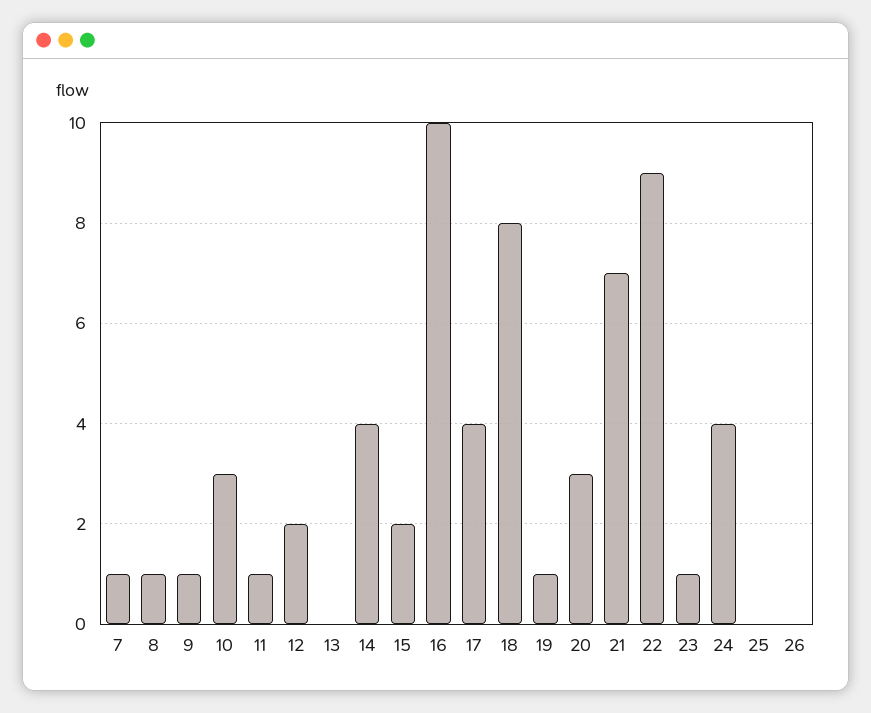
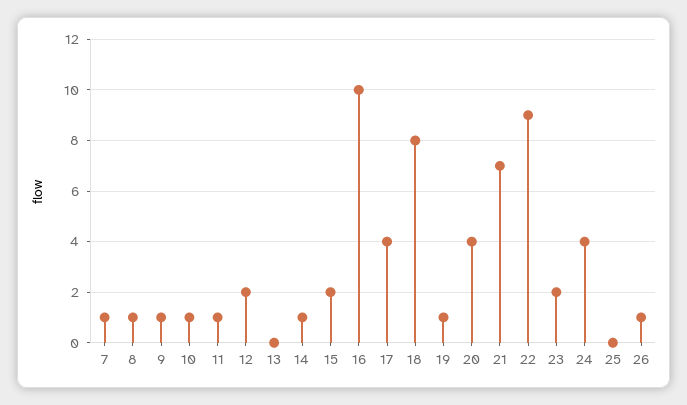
  {
    "7": 1,
    "8": 1,
    "9": 1,
-   "10": 3,
+   "10": 1,
    "11": 1,
    "12": 2,
    "13": 0,
-   "14": 4,
+   "14": 1,
    "15": 2,
    "16": 10,
    "17": 4,
    "18": 8,
    "19": 1,
-   "20": 3,
+   "20": 4,
    "21": 7,
    "22": 9,
-   "23": 1,
+   "23": 2,
    "24": 4,
    "25": 0,
-   "26": 0
+   "26": 1
  }

